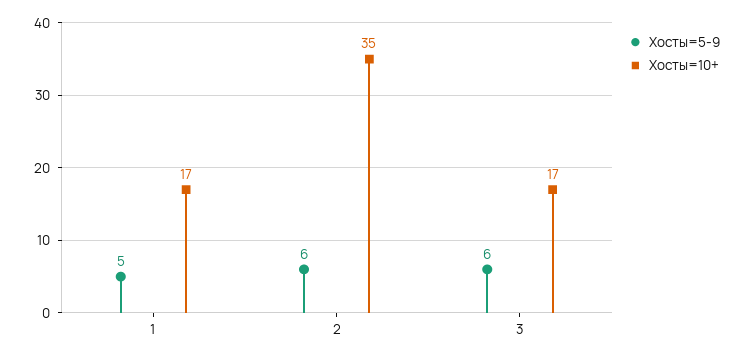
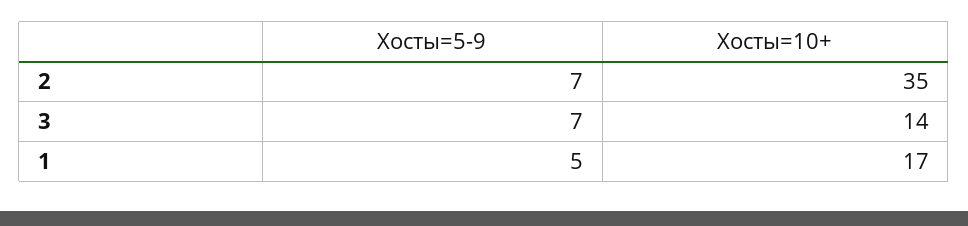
  {
    "Хосты=5-9": {
      "1": 5,
-     "2": 6,
+     "2": 7,
-     "3": 6
+     "3": 7
    },
    "Хосты=10+": {
      "1": 17,
      "2": 35,
-     "3": 17
+     "3": 14
    }
  }

